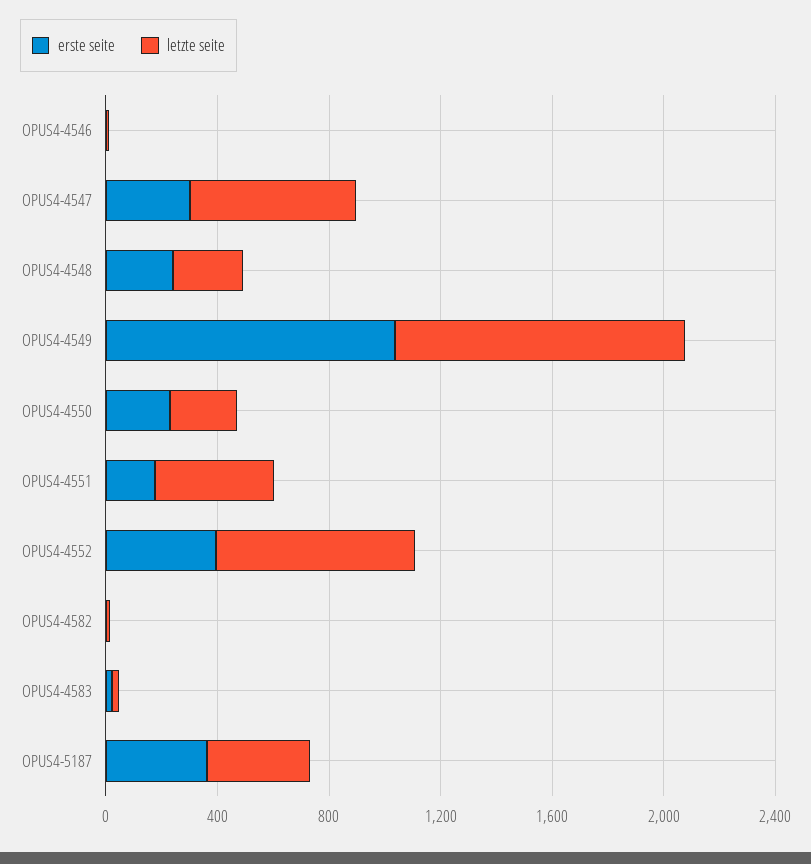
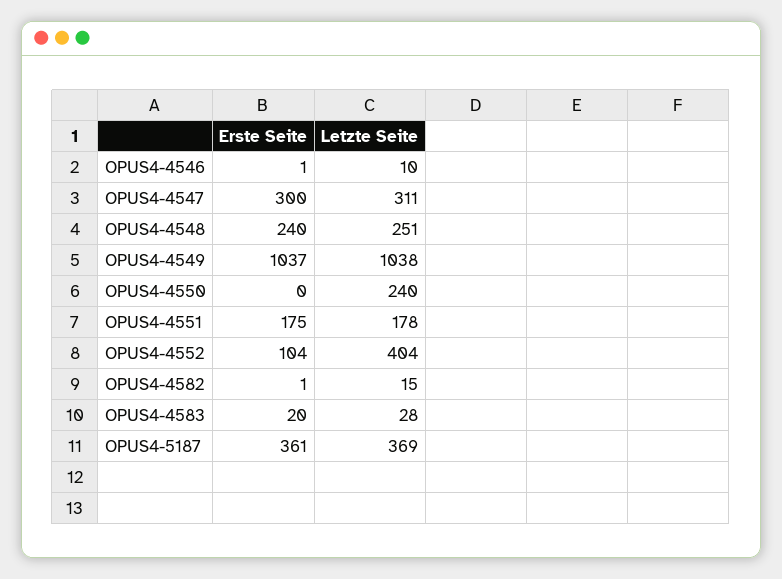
  {
    "erste seite": {
      "OPUS4-4546": 1,
      "OPUS4-4547": 300,
      "OPUS4-4548": 240,
      "OPUS4-4549": 1037,
-     "OPUS4-4550": 200,
+     "OPUS4-4550": 0,
      "OPUS4-4551": 175,
-     "OPUS4-4552": 400,
+     "OPUS4-4552": 104,
      "OPUS4-4582": 1,
      "OPUS4-4583": 20,
      "OPUS4-5187": 361
    },
    "letzte seite": {
      "OPUS4-4546": 10,
-     "OPUS4-4547": 600,
+     "OPUS4-4547": 311,
      "OPUS4-4548": 251,
      "OPUS4-4549": 1038,
      "OPUS4-4550": 240,
-     "OPUS4-4551": 400,
+     "OPUS4-4551": 178,
-     "OPUS4-4552": 700,
+     "OPUS4-4552": 404,
      "OPUS4-4582": 15,
      "OPUS4-4583": 28,
      "OPUS4-5187": 369
    }
  }

